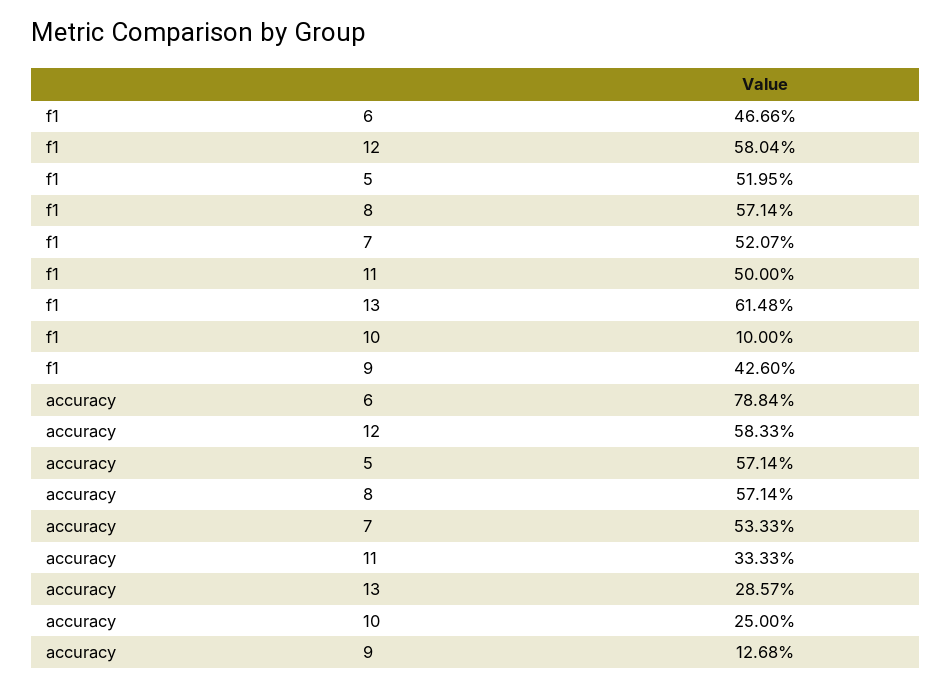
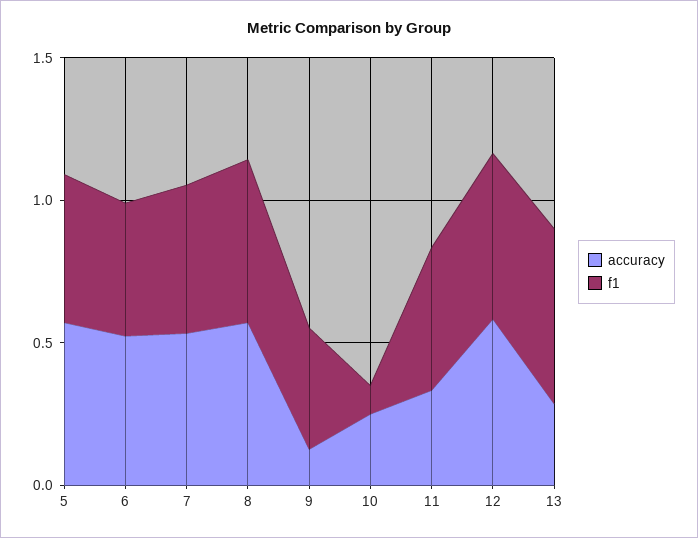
  {
    "f1": {
      "6": 0.4666,
      "12": 0.5804,
      "5": 0.5195,
      "8": 0.5714,
      "7": 0.5207,
      "11": 0.5,
      "13": 0.6148,
      "10": 0.1,
      "9": 0.426
    },
    "accuracy": {
-     "6": 0.7884,
+     "6": 0.5,
      "12": 0.5833,
      "5": 0.5714,
      "8": 0.5714,
      "7": 0.5333,
      "11": 0.3333,
      "13": 0.2857,
      "10": 0.25,
      "9": 0.1268
    }
  }

